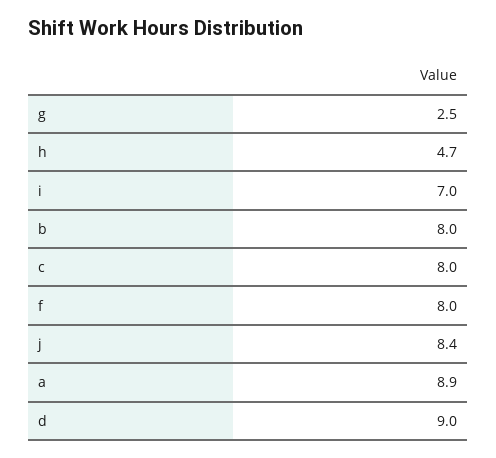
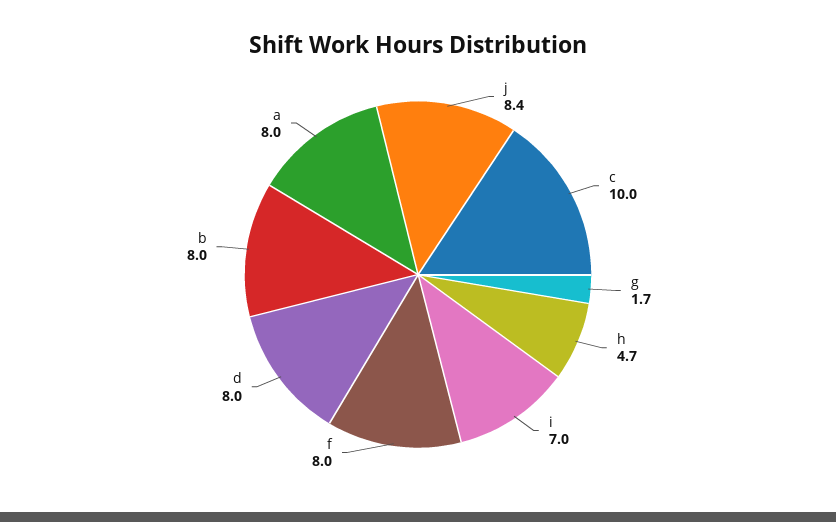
  {
-   "g": 2.5,
+   "g": 1.7,
    "h": 4.7,
    "i": 7,
    "b": 8,
-   "c": 8,
+   "c": 10,
    "f": 8,
    "j": 8.4,
-   "a": 8.9,
+   "a": 8,
-   "d": 9
+   "d": 8
  }

